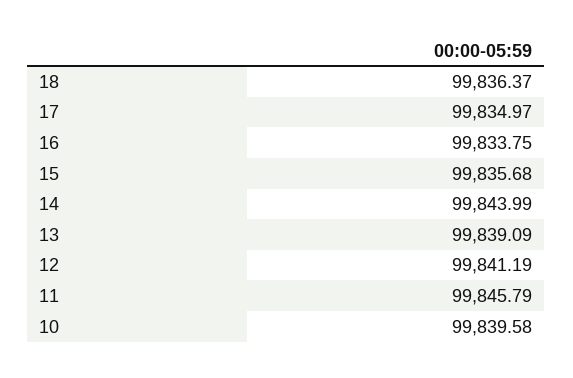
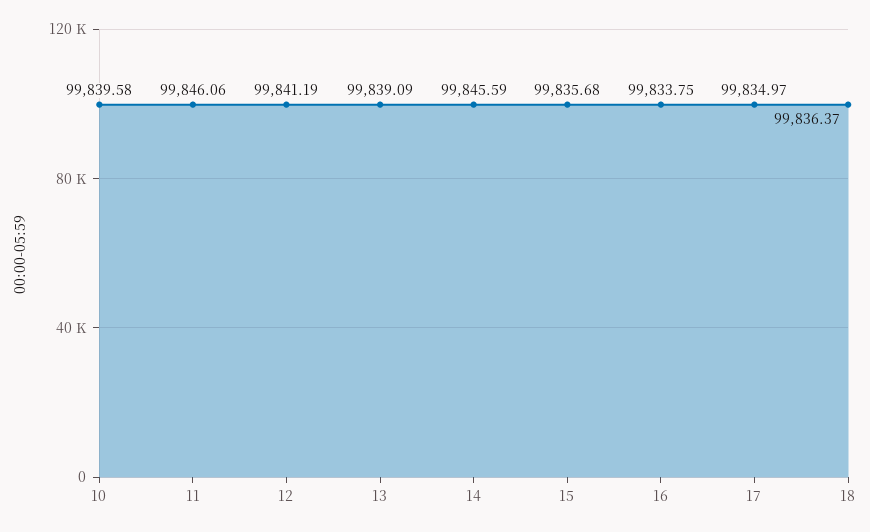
  {
    "18": 99836.37,
    "17": 99834.97,
    "16": 99833.75,
    "15": 99835.68,
-   "14": 99843.99,
+   "14": 99845.59,
    "13": 99839.09,
    "12": 99841.19,
-   "11": 99845.79,
+   "11": 99846.06,
    "10": 99839.58
  }

